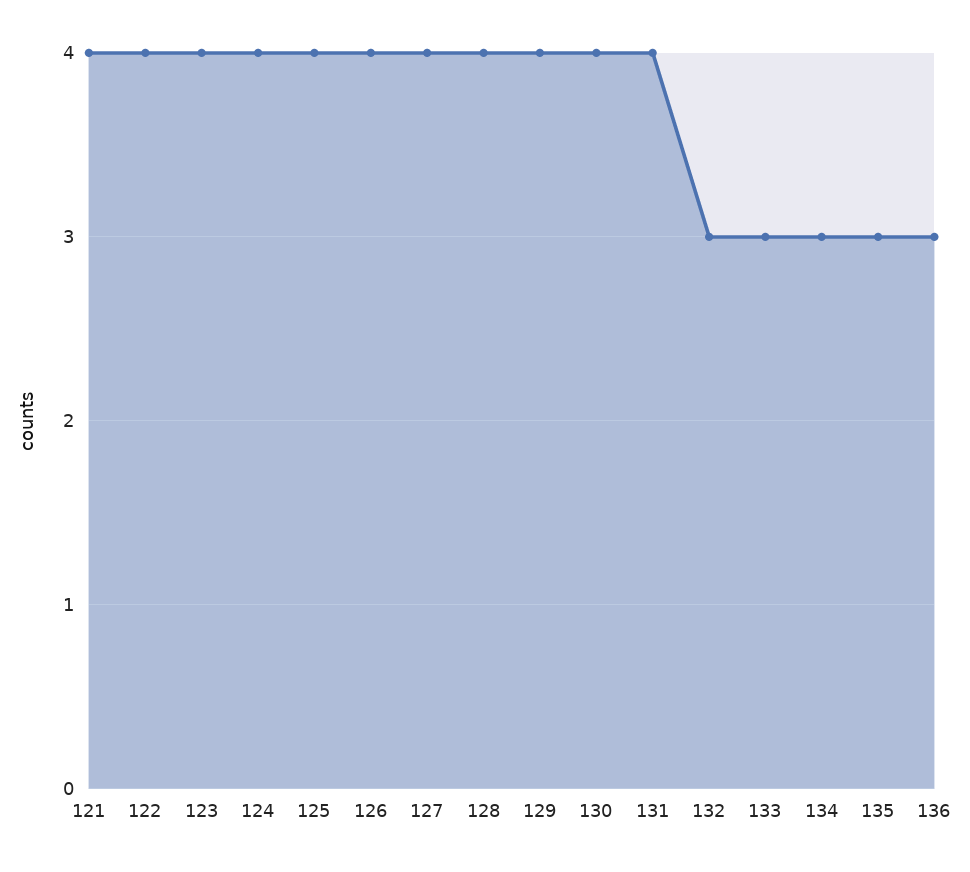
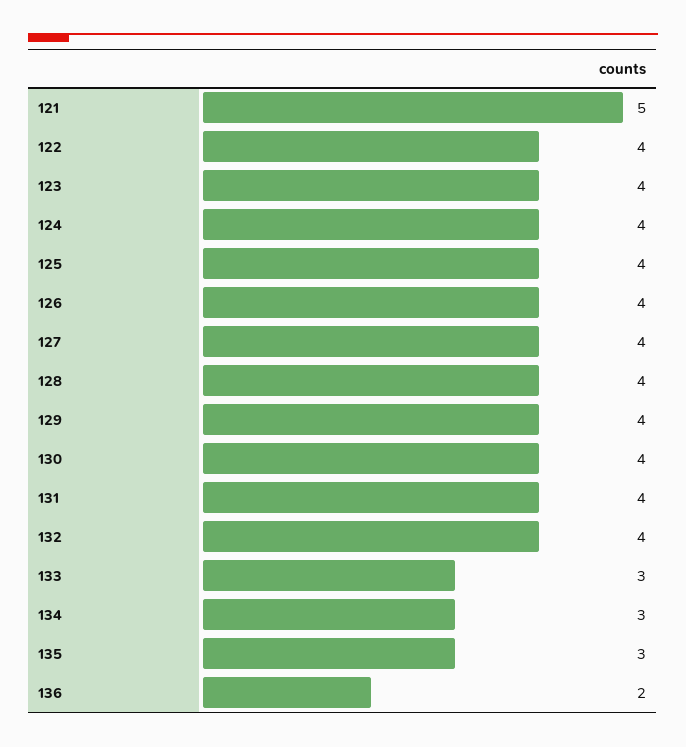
  {
-   "121": 4,
+   "121": 5,
    "122": 4,
    "123": 4,
    "124": 4,
    "125": 4,
    "126": 4,
    "127": 4,
    "128": 4,
    "129": 4,
    "130": 4,
    "131": 4,
-   "132": 3,
+   "132": 4,
    "133": 3,
    "134": 3,
    "135": 3,
-   "136": 3
+   "136": 2
  }

